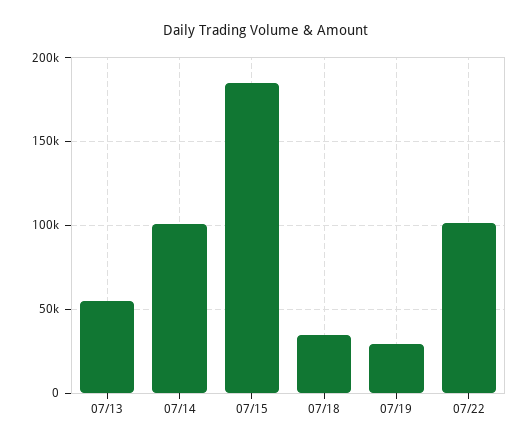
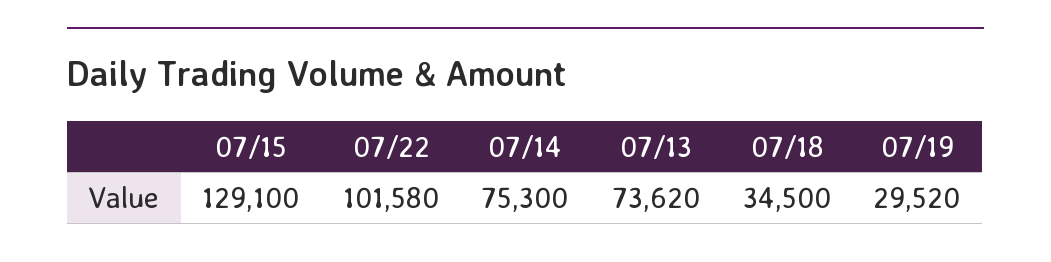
  {
-   "07/13": 55000,
+   "07/13": 73620,
-   "07/14": 100000,
+   "07/14": 75300,
-   "07/15": 185000,
+   "07/15": 129100,
    "07/18": 34500,
    "07/19": 29520,
    "07/22": 101580
  }

